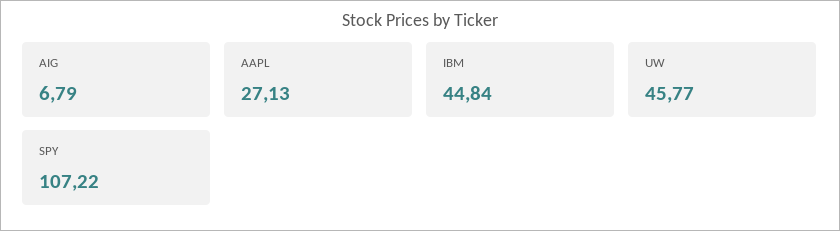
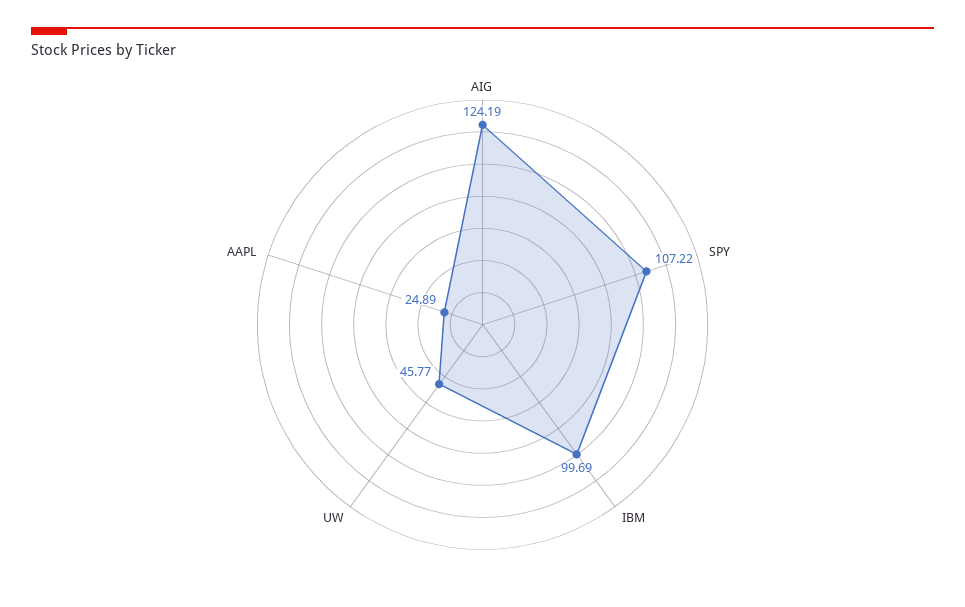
  {
-   "AIG": 6.79,
+   "AIG": 124.19,
-   "AAPL": 27.13,
+   "AAPL": 24.89,
-   "IBM": 44.84,
+   "IBM": 99.69,
    "UW": 45.77,
    "SPY": 107.22
  }

